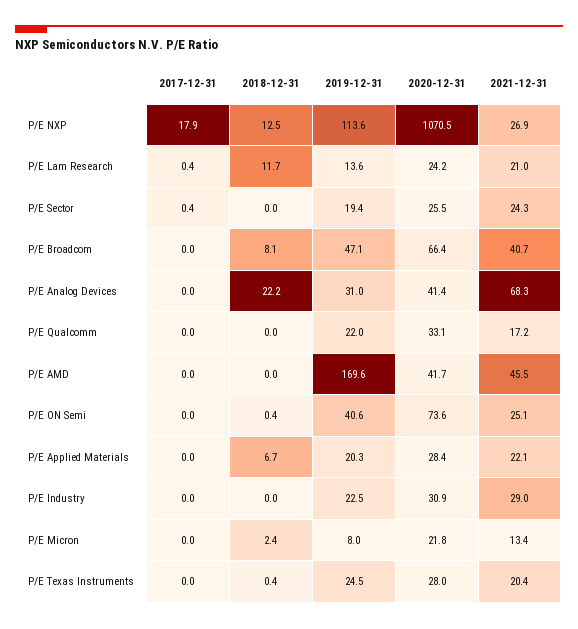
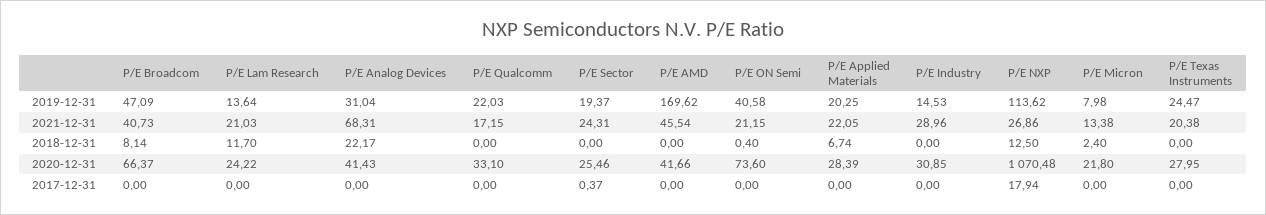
  {
    "2017-12-31": {
      "P/E NXP": 17.94,
-     "P/E Lam Research": 0.4,
+     "P/E Lam Research": 0,
      "P/E Sector": 0.37,
      "P/E Broadcom": 0,
      "P/E Analog Devices": 0,
      "P/E Qualcomm": 0,
      "P/E AMD": 0,
      "P/E ON Semi": 0,
      "P/E Applied Materials": 0,
      "P/E Industry": 0,
      "P/E Micron": 0,
      "P/E Texas Instruments": 0
    },
    "2018-12-31": {
      "P/E NXP": 12.5,
      "P/E Lam Research": 11.7,
      "P/E Sector": 0,
      "P/E Broadcom": 8.14,
      "P/E Analog Devices": 22.17,
      "P/E Qualcomm": 0,
      "P/E AMD": 0,
      "P/E ON Semi": 0.4,
      "P/E Applied Materials": 6.74,
      "P/E Industry": 0,
      "P/E Micron": 2.4,
-     "P/E Texas Instruments": 0.4
+     "P/E Texas Instruments": 0
    },
    "2019-12-31": {
      "P/E NXP": 113.62,
      "P/E Lam Research": 13.64,
      "P/E Sector": 19.37,
      "P/E Broadcom": 47.09,
      "P/E Analog Devices": 31.04,
      "P/E Qualcomm": 22.03,
      "P/E AMD": 169.62,
      "P/E ON Semi": 40.58,
      "P/E Applied Materials": 20.25,
-     "P/E Industry": 22.5,
+     "P/E Industry": 14.53,
      "P/E Micron": 7.98,
      "P/E Texas Instruments": 24.47
    },
    "2020-12-31": {
      "P/E NXP": 1070.48,
      "P/E Lam Research": 24.22,
      "P/E Sector": 25.46,
      "P/E Broadcom": 66.37,
      "P/E Analog Devices": 41.43,
      "P/E Qualcomm": 33.1,
      "P/E AMD": 41.66,
      "P/E ON Semi": 73.6,
      "P/E Applied Materials": 28.39,
      "P/E Industry": 30.85,
      "P/E Micron": 21.8,
      "P/E Texas Instruments": 27.95
    },
    "2021-12-31": {
      "P/E NXP": 26.86,
      "P/E Lam Research": 21.03,
      "P/E Sector": 24.31,
      "P/E Broadcom": 40.73,
      "P/E Analog Devices": 68.31,
      "P/E Qualcomm": 17.15,
      "P/E AMD": 45.54,
-     "P/E ON Semi": 25.1,
+     "P/E ON Semi": 21.15,
      "P/E Applied Materials": 22.05,
      "P/E Industry": 28.96,
      "P/E Micron": 13.38,
      "P/E Texas Instruments": 20.38
    }
  }

